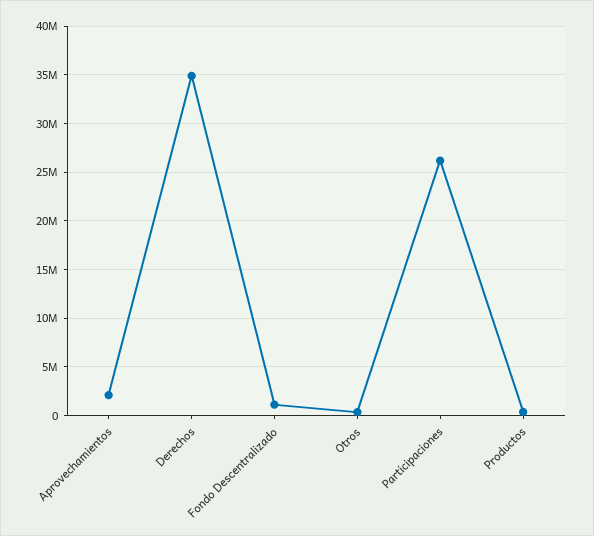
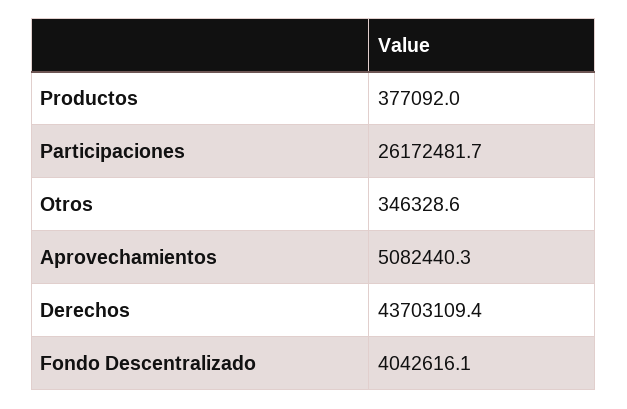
  {
-   "Aprovechamientos": 2000000,
+   "Aprovechamientos": 5082440.3,
-   "Derechos": 35000000,
+   "Derechos": 43703109.4,
-   "Fondo Descentralizado": 1000000,
+   "Fondo Descentralizado": 4042616.1,
    "Otros": 346328.6,
    "Participaciones": 26172481.7,
    "Productos": 377092
  }

